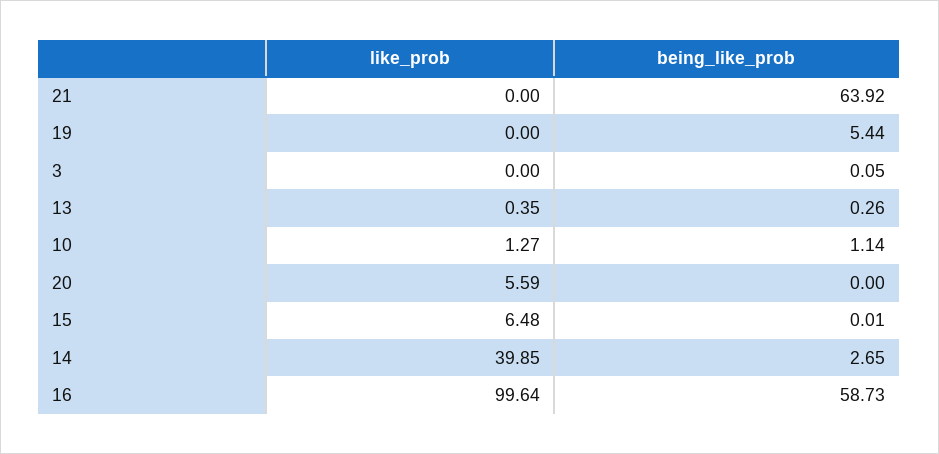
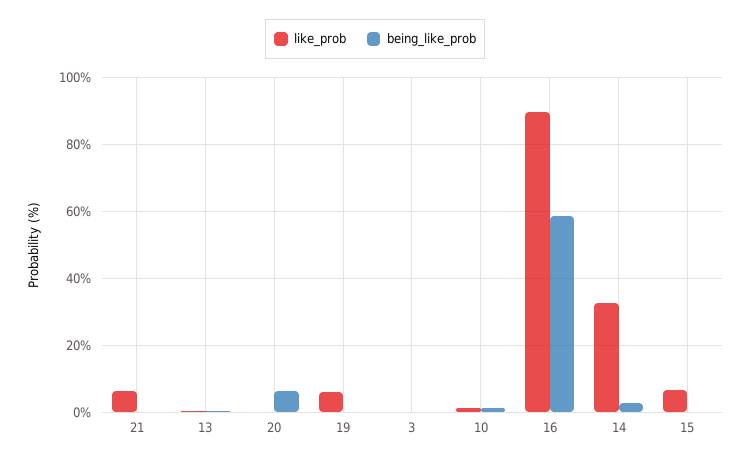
  {
    "like_prob": {
-     "21": 0,
+     "21": 6,
-     "19": 0,
+     "19": 6,
      "3": 0,
      "13": 0.35,
      "10": 1.27,
-     "20": 5.59,
+     "20": 0,
      "15": 6.48,
-     "14": 39.85,
+     "14": 32,
-     "16": 99.64
+     "16": 90
    },
    "being_like_prob": {
-     "21": 63.92,
+     "21": 0,
-     "19": 5.44,
+     "19": 0,
      "3": 0.05,
      "13": 0.26,
      "10": 1.14,
-     "20": 0,
+     "20": 6,
      "15": 0.01,
      "14": 2.65,
      "16": 58.73
    }
  }

